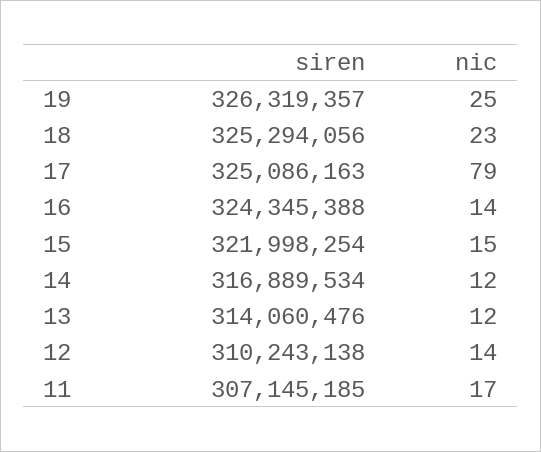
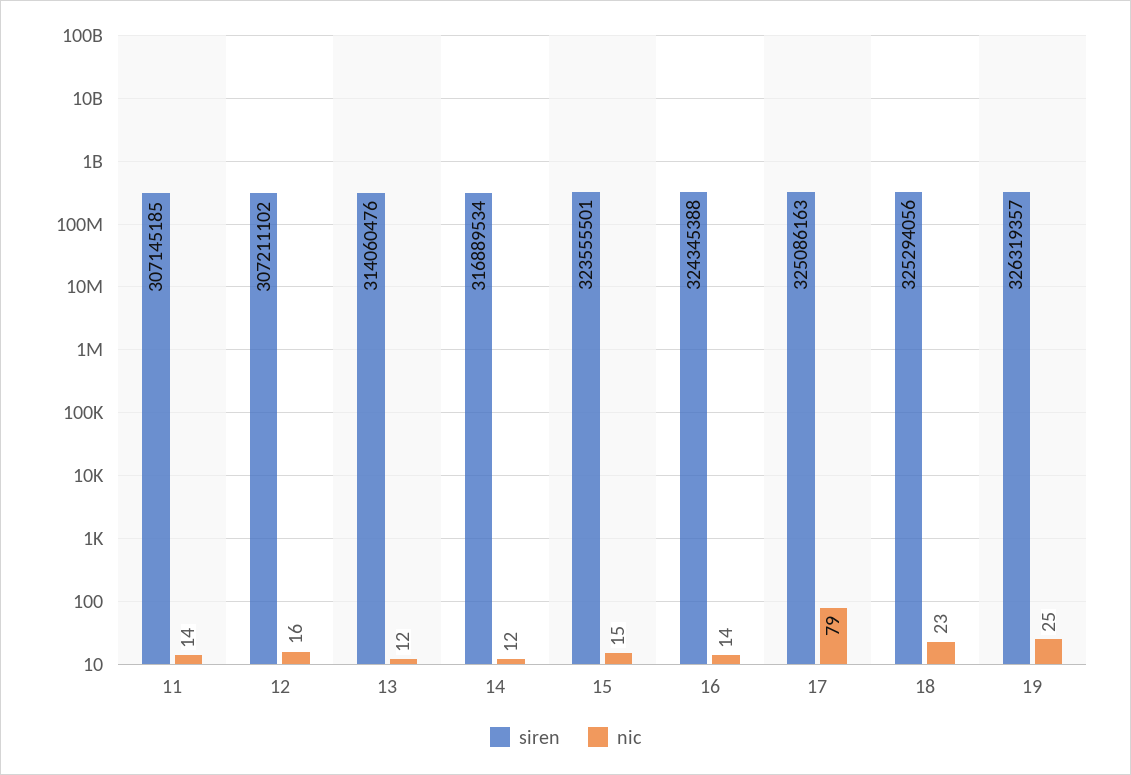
  {
    "siren": {
      "19": 326319357,
      "18": 325294056,
      "17": 325086163,
      "16": 324345388,
-     "15": 321998254,
+     "15": 323555501,
      "14": 316889534,
      "13": 314060476,
-     "12": 310243138,
+     "12": 307211102,
      "11": 307145185
    },
    "nic": {
      "19": 25,
      "18": 23,
      "17": 79,
      "16": 14,
      "15": 15,
      "14": 12,
      "13": 12,
-     "12": 14,
+     "12": 16,
-     "11": 17
+     "11": 14
    }
  }

